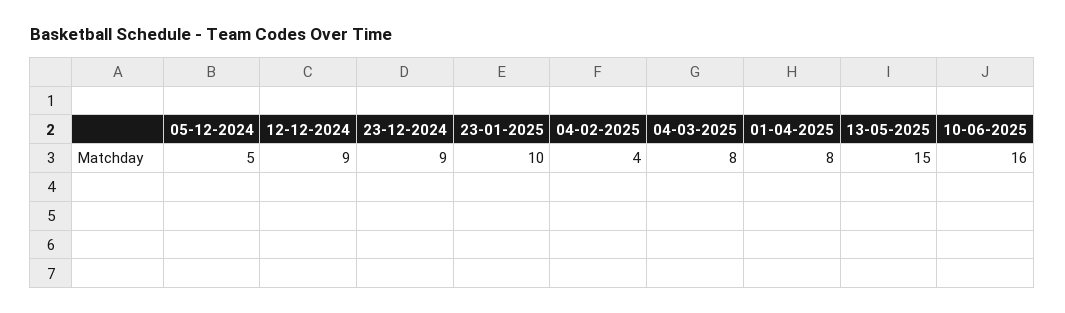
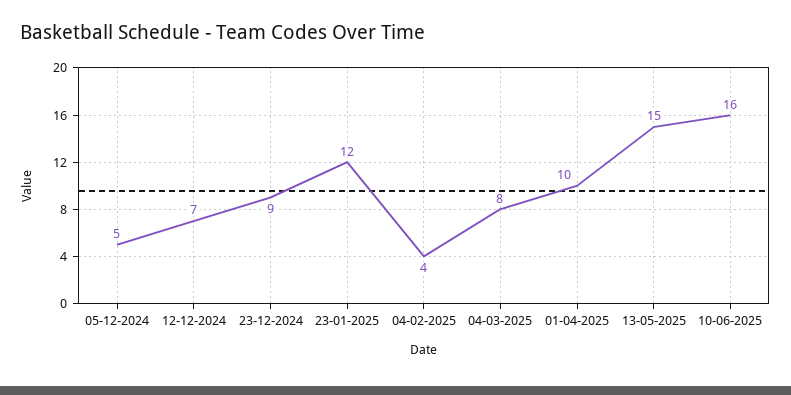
  {
    "05-12-2024": 5,
-   "12-12-2024": 9,
+   "12-12-2024": 7,
    "23-12-2024": 9,
-   "23-01-2025": 10,
+   "23-01-2025": 12,
    "04-02-2025": 4,
    "04-03-2025": 8,
-   "01-04-2025": 8,
+   "01-04-2025": 10,
    "13-05-2025": 15,
    "10-06-2025": 16
  }

